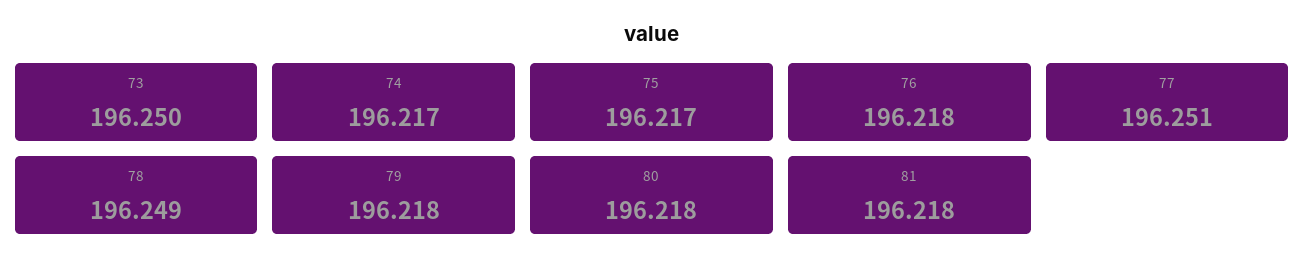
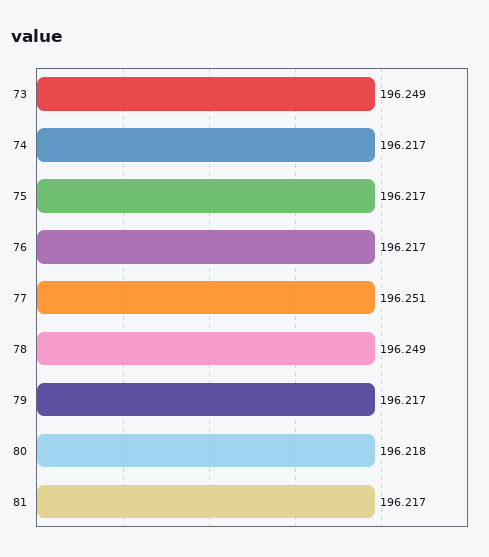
  {
-   "73": 196.25,
+   "73": 196.249,
    "74": 196.217,
    "75": 196.217,
-   "76": 196.218,
+   "76": 196.217,
    "77": 196.251,
    "78": 196.249,
-   "79": 196.218,
+   "79": 196.217,
    "80": 196.218,
-   "81": 196.218
+   "81": 196.217
  }

